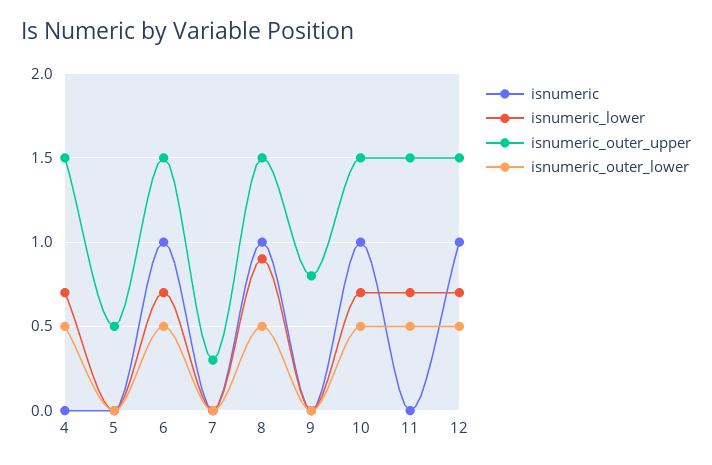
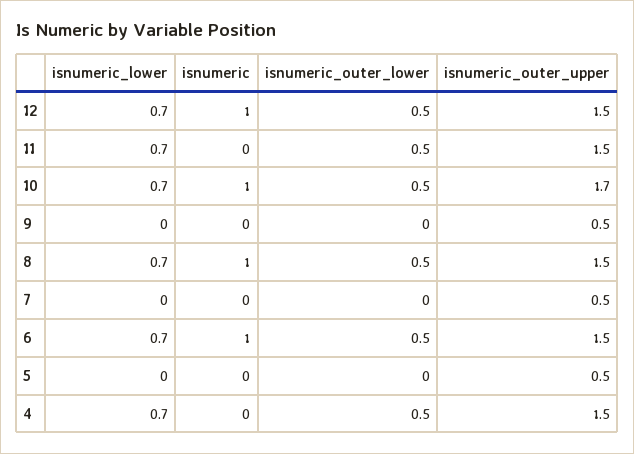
  {
    "isnumeric": {
      "4": 0,
      "5": 0,
      "6": 1,
      "7": 0,
      "8": 1,
      "9": 0,
      "10": 1,
      "11": 0,
      "12": 1
    },
    "isnumeric_lower": {
      "4": 0.7,
      "5": 0,
      "6": 0.7,
      "7": 0,
-     "8": 0.9,
+     "8": 0.7,
      "9": 0,
      "10": 0.7,
      "11": 0.7,
      "12": 0.7
    },
    "isnumeric_outer_upper": {
      "4": 1.5,
      "5": 0.5,
      "6": 1.5,
-     "7": 0.3,
+     "7": 0.5,
      "8": 1.5,
-     "9": 0.8,
+     "9": 0.5,
-     "10": 1.5,
+     "10": 1.7,
      "11": 1.5,
      "12": 1.5
    },
    "isnumeric_outer_lower": {
      "4": 0.5,
      "5": 0,
      "6": 0.5,
      "7": 0,
      "8": 0.5,
      "9": 0,
      "10": 0.5,
      "11": 0.5,
      "12": 0.5
    }
  }

